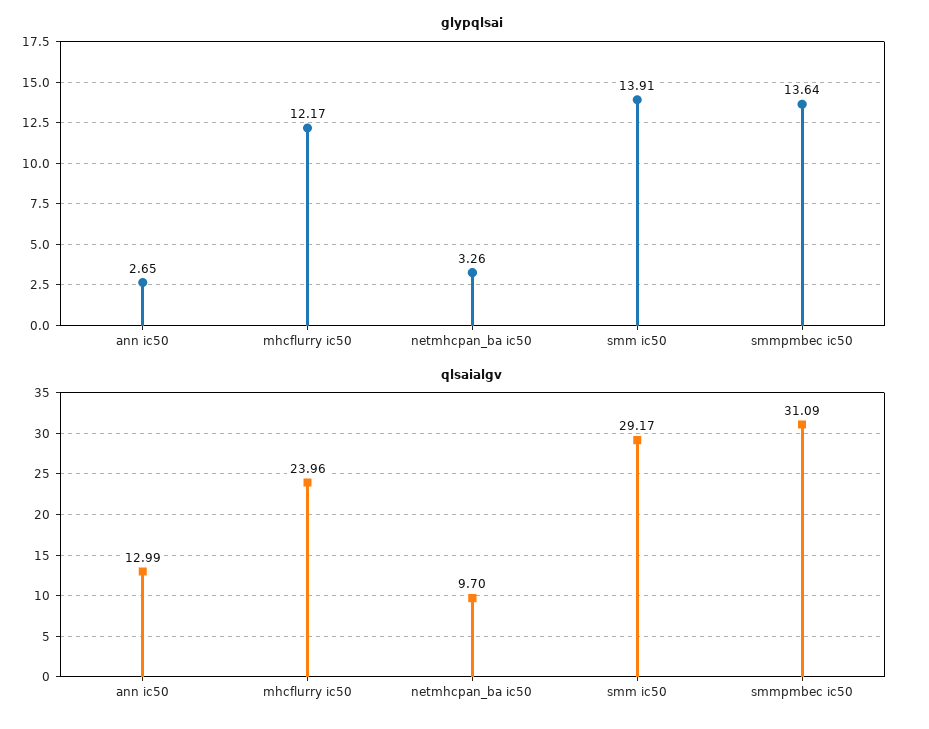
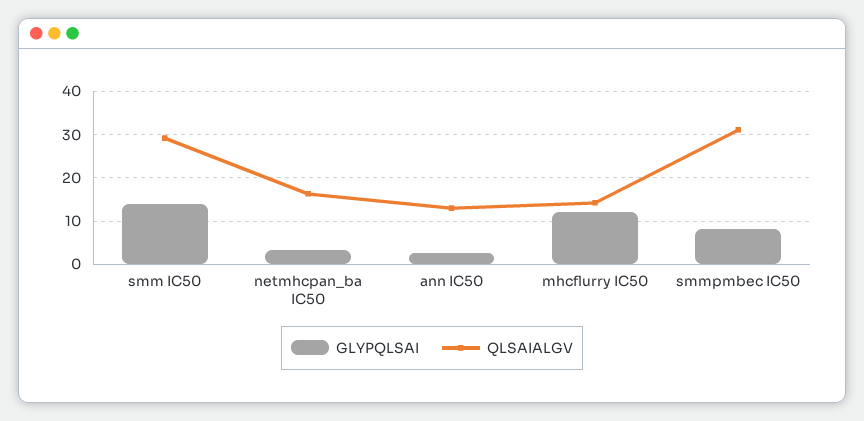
  {
    "glypqlsai": {
      "ann ic50": 2.65,
      "mhcflurry ic50": 12.17,
      "netmhcpan_ba ic50": 3.26,
      "smm ic50": 13.91,
-     "smmpmbec ic50": 13.64
+     "smmpmbec ic50": 8
    },
    "qlsaialgv": {
      "ann ic50": 12.99,
-     "mhcflurry ic50": 23.96,
+     "mhcflurry ic50": 14,
-     "netmhcpan_ba ic50": 9.7,
+     "netmhcpan_ba ic50": 16,
      "smm ic50": 29.17,
      "smmpmbec ic50": 31.09
    }
  }

